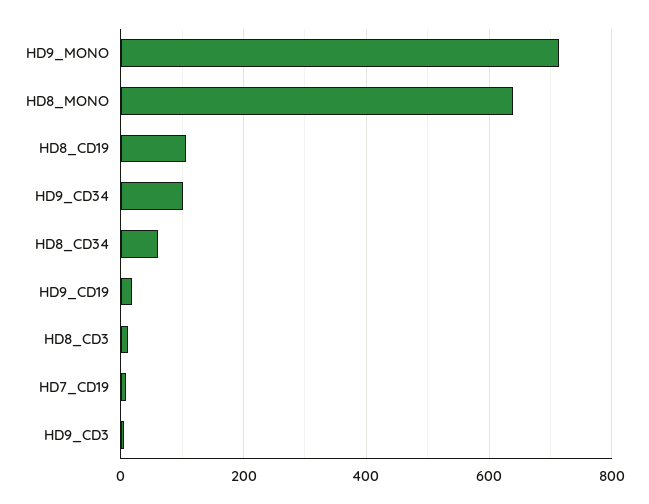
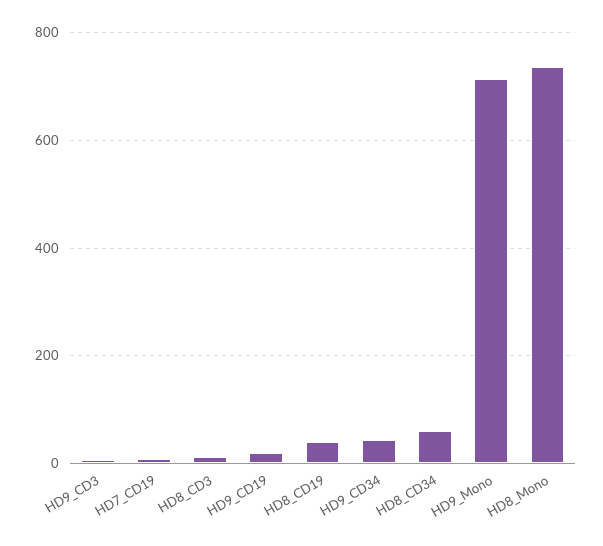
  {
    "HD9_MONO": 720,
-   "HD8_MONO": 640,
+   "HD8_MONO": 740,
-   "HD8_CD19": 100,
+   "HD8_CD19": 40,
-   "HD9_CD34": 100,
+   "HD9_CD34": 40,
    "HD8_CD34": 60,
    "HD9_CD19": 20,
    "HD8_CD3": 20,
    "HD7_CD19": 0,
    "HD9_CD3": 0
  }

